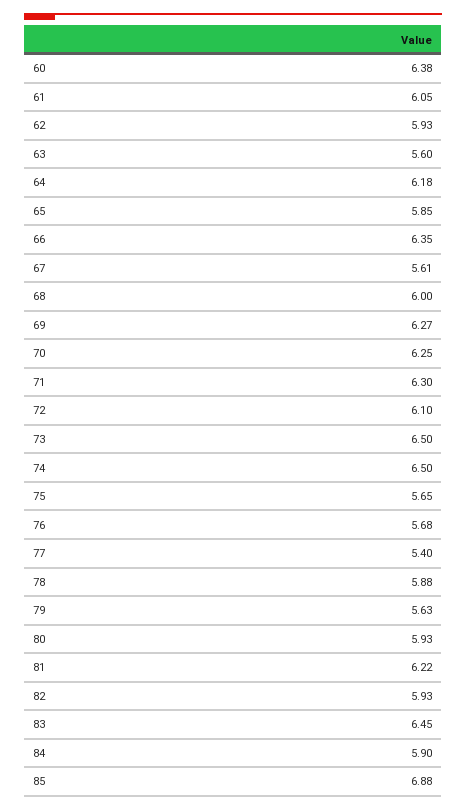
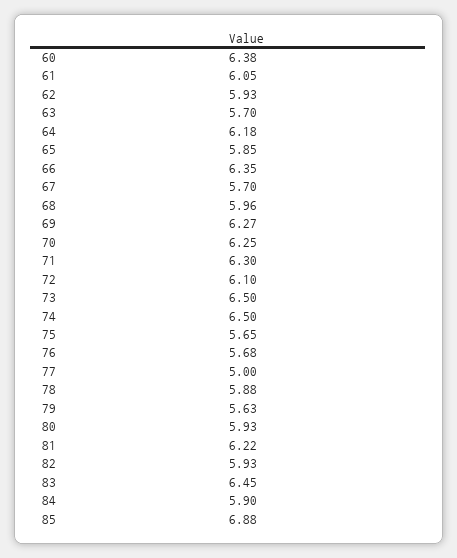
  {
    "60": 6.38,
    "61": 6.05,
    "62": 5.93,
-   "63": 5.6,
+   "63": 5.7,
    "64": 6.18,
    "65": 5.85,
    "66": 6.35,
-   "67": 5.61,
+   "67": 5.7,
-   "68": 6,
+   "68": 5.96,
    "69": 6.27,
    "70": 6.25,
    "71": 6.3,
    "72": 6.1,
    "73": 6.5,
    "74": 6.5,
    "75": 5.65,
    "76": 5.68,
-   "77": 5.4,
+   "77": 5,
    "78": 5.88,
    "79": 5.63,
    "80": 5.93,
    "81": 6.22,
    "82": 5.93,
    "83": 6.45,
    "84": 5.9,
    "85": 6.88
  }

